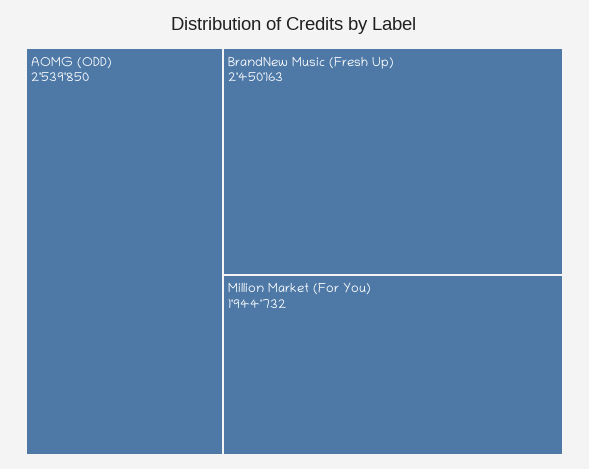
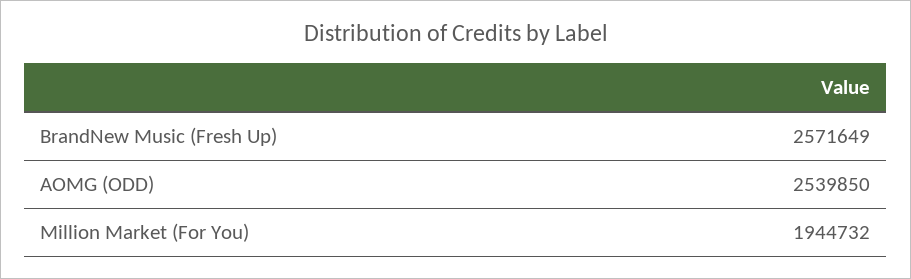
  {
    "AOMG (ODD)": 2539850,
-   "BrandNew Music (Fresh Up)": 2450163,
+   "BrandNew Music (Fresh Up)": 2571649,
    "Million Market (For You)": 1944732
  }

